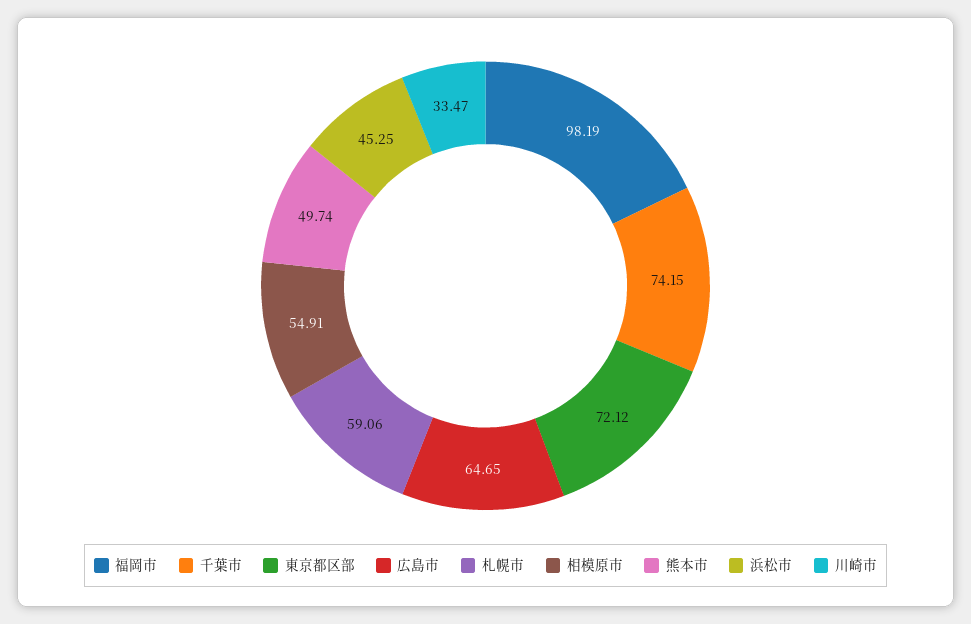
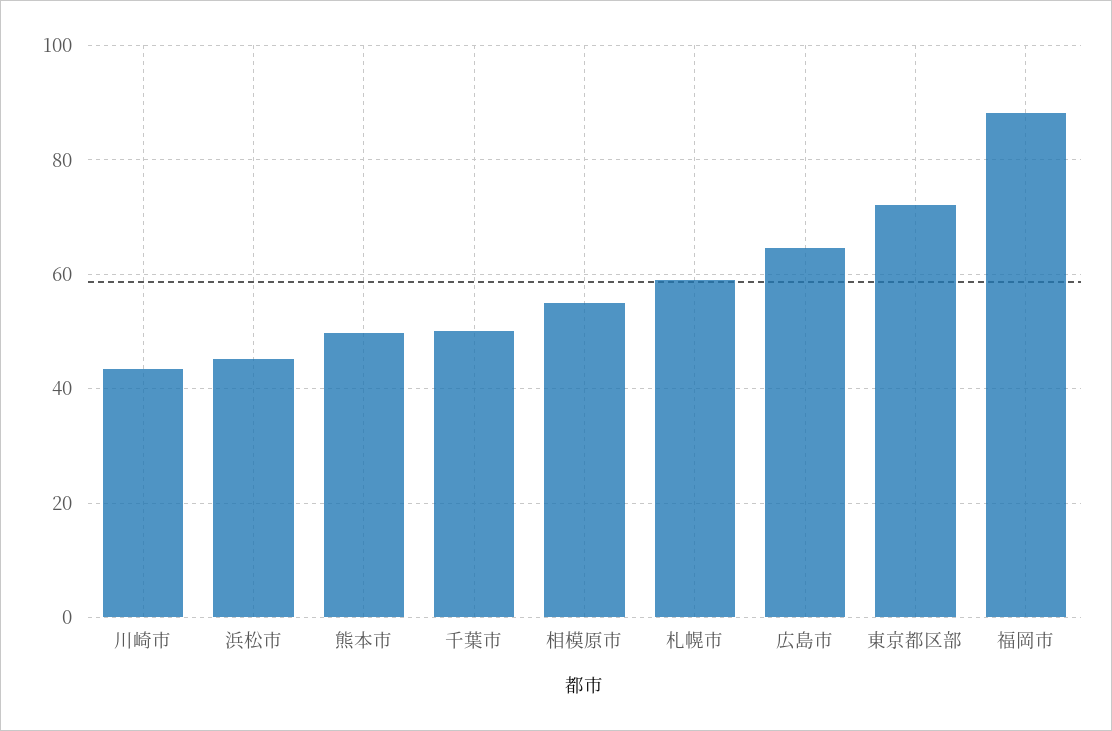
  {
-   "福岡市": 98.19,
+   "福岡市": 88,
-   "千葉市": 74.15,
+   "千葉市": 50,
    "東京都区部": 72.12,
    "広島市": 64.65,
    "札幌市": 59.06,
    "相模原市": 54.91,
    "熊本市": 49.74,
    "浜松市": 45.25,
-   "川崎市": 33.47
+   "川崎市": 44
  }

